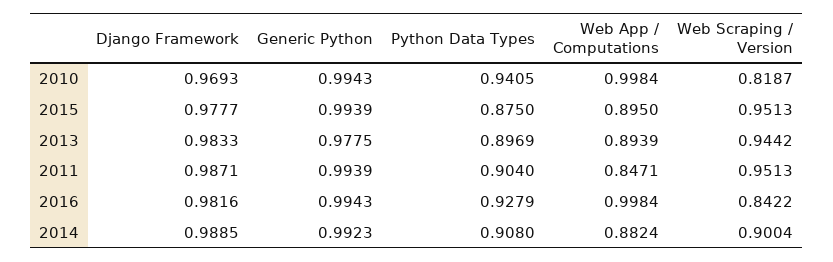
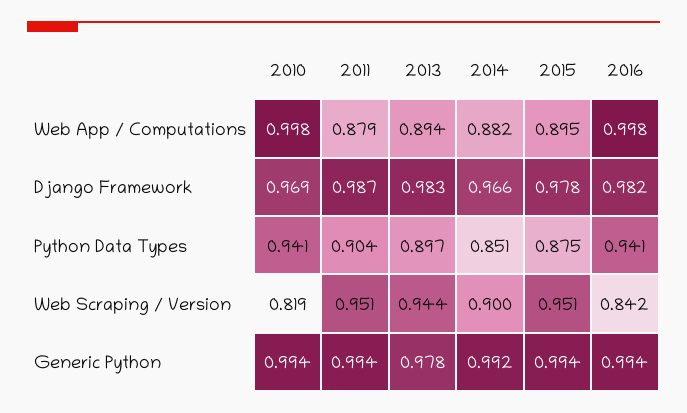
  {
    "Django Framework": {
      "2010": 0.9693,
      "2015": 0.9777,
      "2013": 0.9833,
      "2011": 0.9871,
      "2016": 0.9816,
-     "2014": 0.9885
+     "2014": 0.966
    },
    "Generic Python": {
      "2010": 0.9943,
      "2015": 0.9939,
      "2013": 0.9775,
      "2011": 0.9939,
      "2016": 0.9943,
      "2014": 0.9923
    },
    "Python Data Types": {
      "2010": 0.9405,
      "2015": 0.875,
      "2013": 0.8969,
      "2011": 0.904,
-     "2016": 0.9279,
+     "2016": 0.941,
-     "2014": 0.908
+     "2014": 0.851
    },
    "Web App / Computations": {
      "2010": 0.9984,
      "2015": 0.895,
      "2013": 0.8939,
-     "2011": 0.8471,
+     "2011": 0.879,
      "2016": 0.9984,
      "2014": 0.8824
    },
    "Web Scraping / Version": {
      "2010": 0.8187,
      "2015": 0.9513,
      "2013": 0.9442,
      "2011": 0.9513,
      "2016": 0.8422,
      "2014": 0.9004
    }
  }

